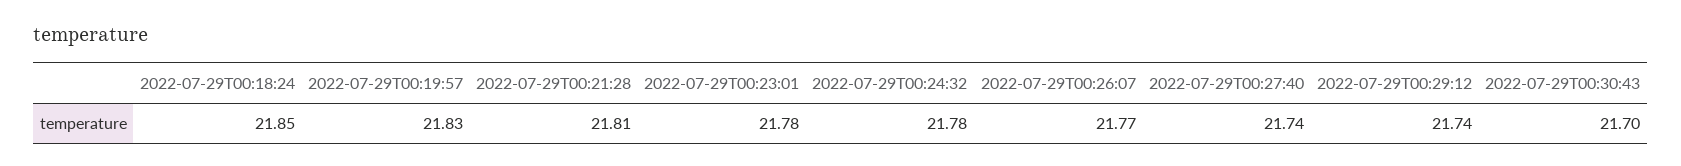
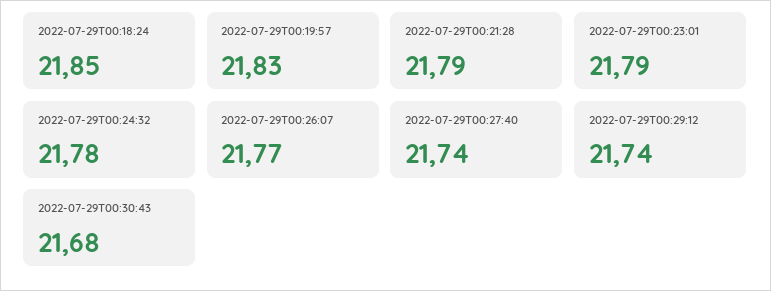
  {
    "2022-07-29T00:18:24": 21.85,
    "2022-07-29T00:19:57": 21.83,
-   "2022-07-29T00:21:28": 21.81,
+   "2022-07-29T00:21:28": 21.79,
-   "2022-07-29T00:23:01": 21.78,
+   "2022-07-29T00:23:01": 21.79,
    "2022-07-29T00:24:32": 21.78,
    "2022-07-29T00:26:07": 21.77,
    "2022-07-29T00:27:40": 21.74,
    "2022-07-29T00:29:12": 21.74,
-   "2022-07-29T00:30:43": 21.7
+   "2022-07-29T00:30:43": 21.68
  }

